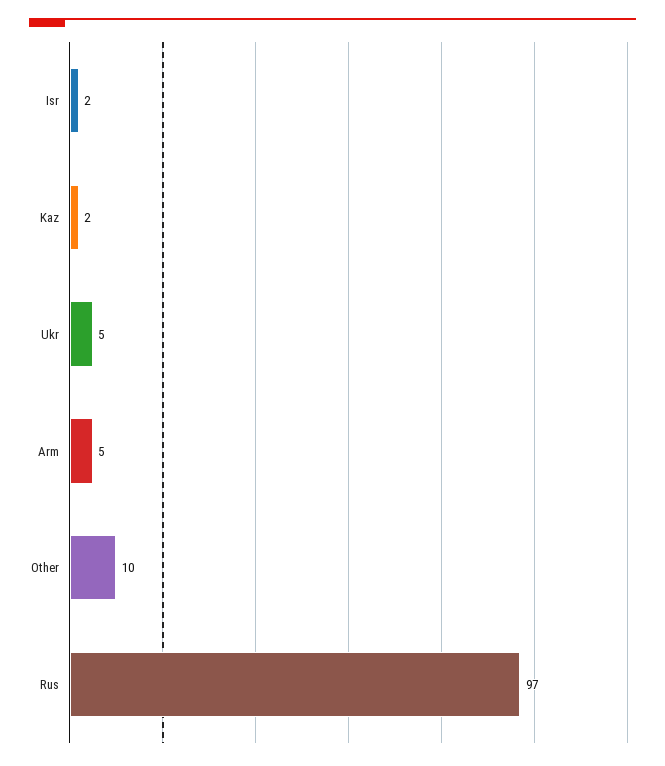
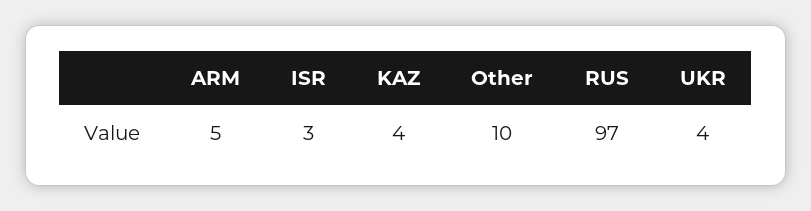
  {
-   "Isr": 2,
+   "Isr": 3,
-   "Kaz": 2,
+   "Kaz": 4,
-   "Ukr": 5,
+   "Ukr": 4,
    "Arm": 5,
    "Other": 10,
    "Rus": 97
  }

